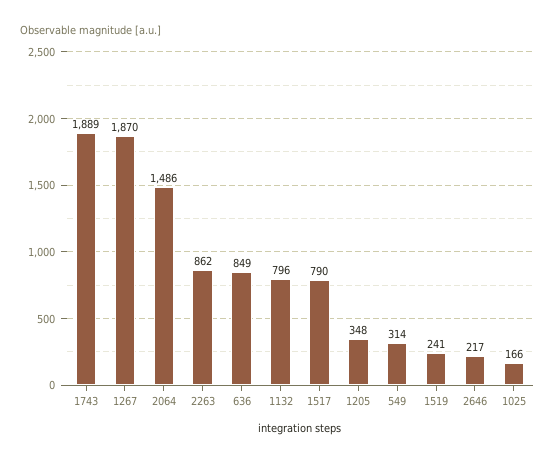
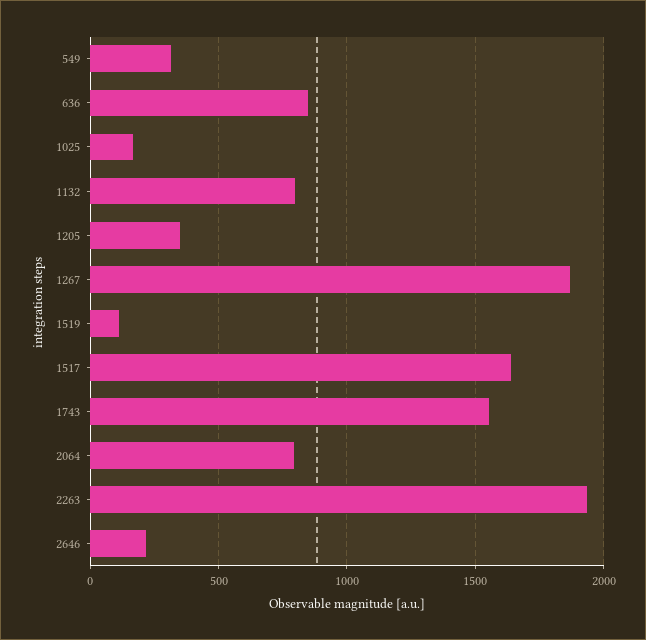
  {
-   "1743": 1889,
+   "1743": 1550,
    "1267": 1870,
-   "2064": 1486,
+   "2064": 800,
-   "2263": 862,
+   "2263": 1950,
    "636": 849,
    "1132": 796,
-   "1517": 790,
+   "1517": 1650,
    "1205": 348,
    "549": 314,
-   "1519": 241,
+   "1519": 100,
    "2646": 217,
    "1025": 166
  }

